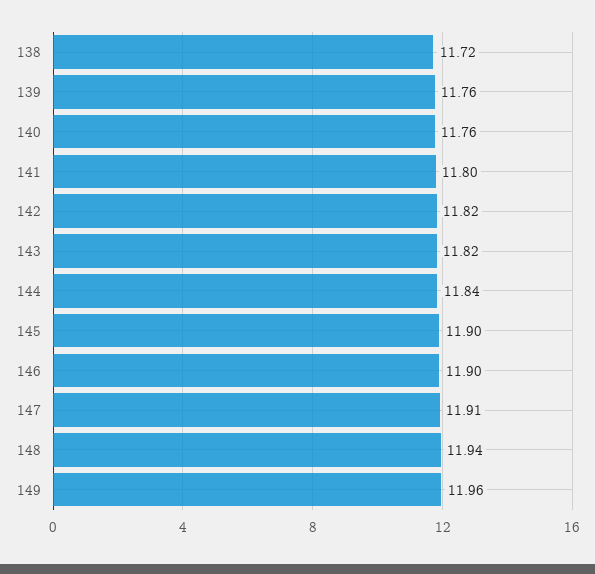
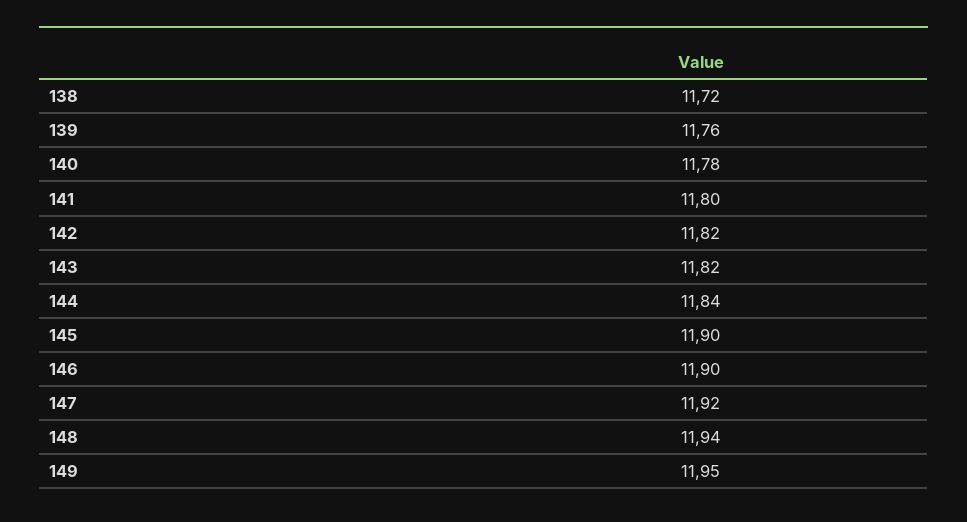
  {
    "138": 11.72,
    "139": 11.76,
-   "140": 11.76,
+   "140": 11.78,
    "141": 11.8,
    "142": 11.82,
    "143": 11.82,
    "144": 11.84,
    "145": 11.9,
    "146": 11.9,
-   "147": 11.91,
+   "147": 11.92,
    "148": 11.94,
-   "149": 11.96
+   "149": 11.95
  }

